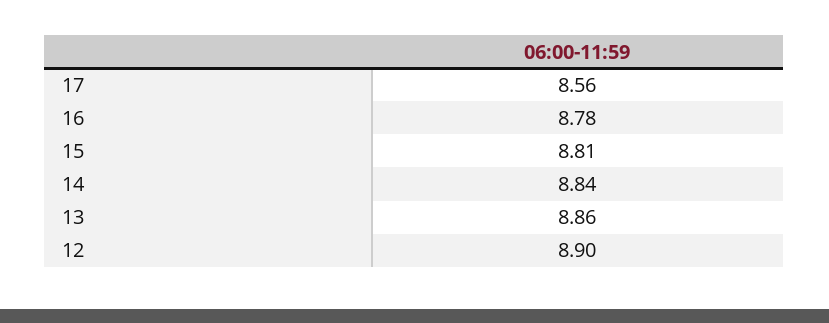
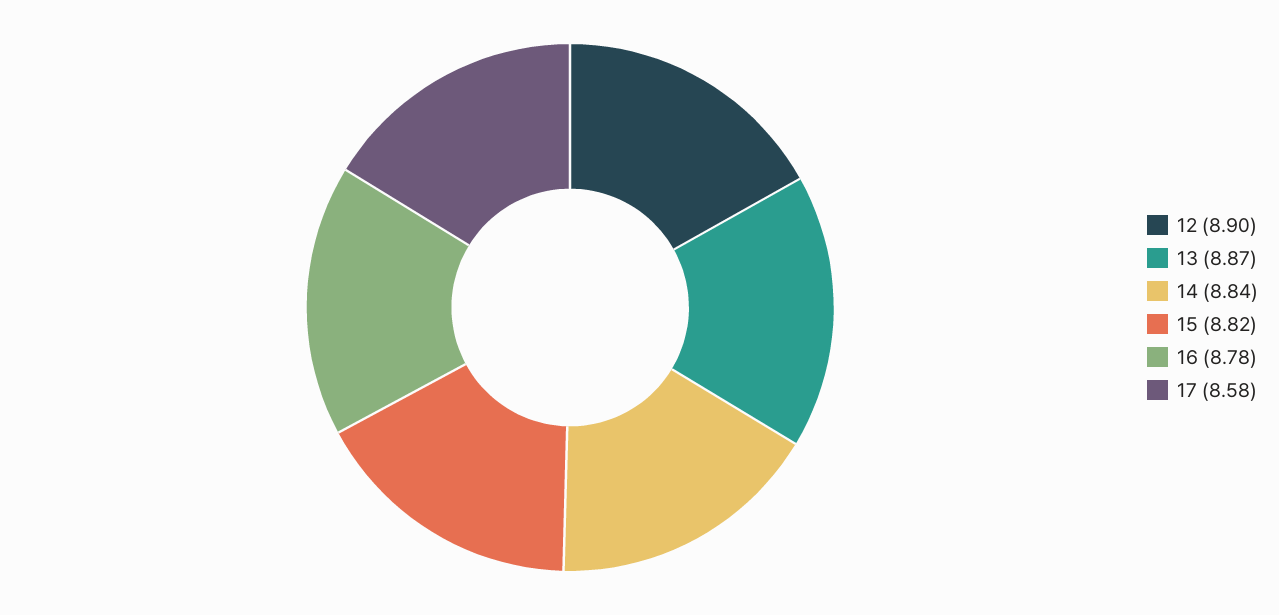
  {
-   "17": 8.56,
+   "17": 8.58,
    "16": 8.78,
-   "15": 8.81,
+   "15": 8.82,
    "14": 8.84,
-   "13": 8.86,
+   "13": 8.87,
    "12": 8.9
  }

